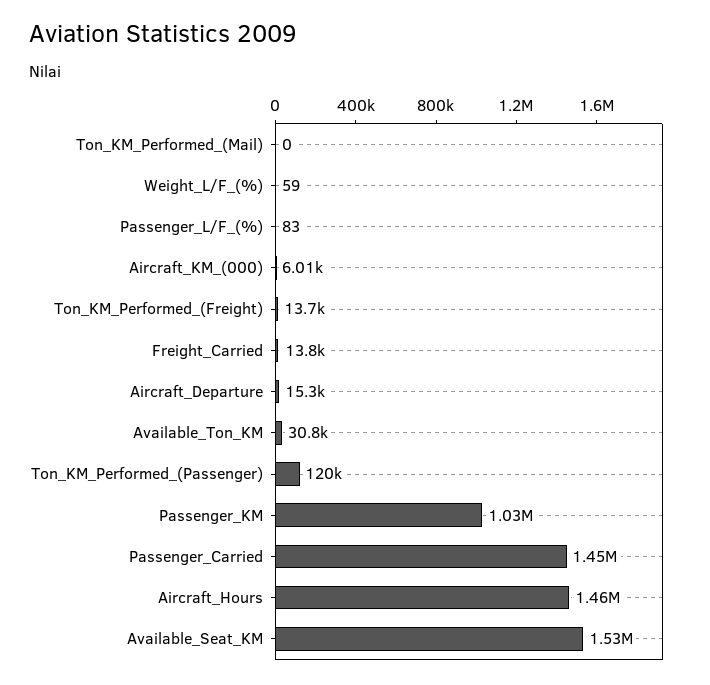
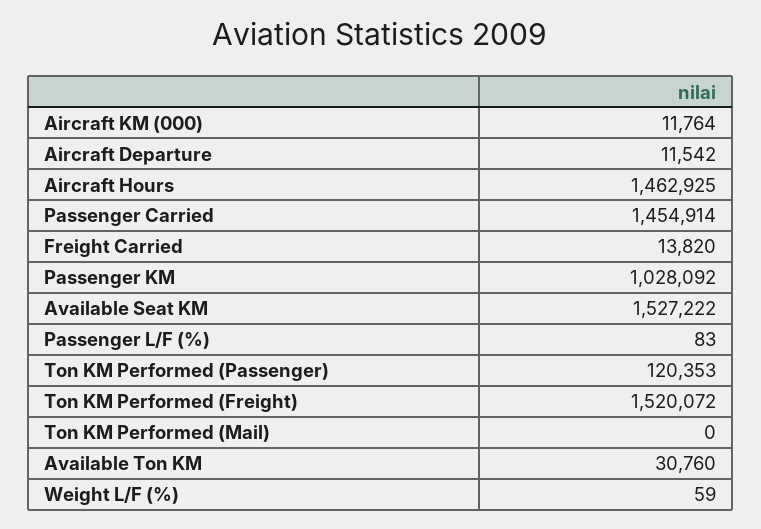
  {
    "Ton_KM_Performed_(Mail)": 0,
    "Weight_L/F_(%)": 59,
    "Passenger_L/F_(%)": 83,
-   "Aircraft_KM_(000)": 6010,
+   "Aircraft_KM_(000)": 11764,
-   "Ton_KM_Performed_(Freight)": 13700,
+   "Ton_KM_Performed_(Freight)": 1520072,
    "Freight_Carried": 13820,
-   "Aircraft_Departure": 15300,
+   "Aircraft_Departure": 11542,
    "Available_Ton_KM": 30760,
    "Ton_KM_Performed_(Passenger)": 120353,
    "Passenger_KM": 1028092,
    "Passenger_Carried": 1454914,
    "Aircraft_Hours": 1462925,
    "Available_Seat_KM": 1527222
  }

